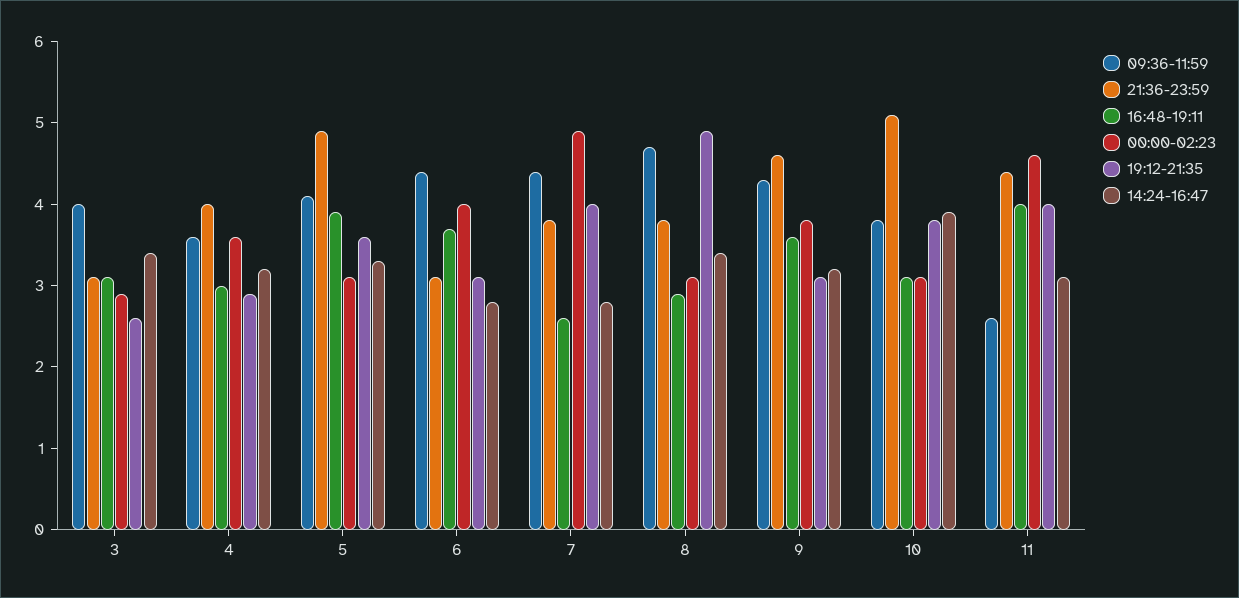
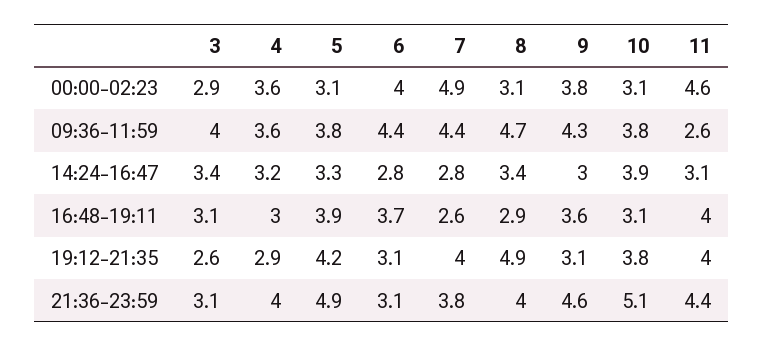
  {
    "09:36-11:59": {
      "3": 4,
      "4": 3.6,
-     "5": 4.1,
+     "5": 3.8,
      "6": 4.4,
      "7": 4.4,
      "8": 4.7,
      "9": 4.3,
      "10": 3.8,
      "11": 2.6
    },
    "21:36-23:59": {
      "3": 3.1,
      "4": 4,
      "5": 4.9,
      "6": 3.1,
      "7": 3.8,
-     "8": 3.8,
+     "8": 4,
      "9": 4.6,
      "10": 5.1,
      "11": 4.4
    },
    "16:48-19:11": {
      "3": 3.1,
      "4": 3,
      "5": 3.9,
      "6": 3.7,
      "7": 2.6,
      "8": 2.9,
      "9": 3.6,
      "10": 3.1,
      "11": 4
    },
    "00:00-02:23": {
      "3": 2.9,
      "4": 3.6,
      "5": 3.1,
      "6": 4,
      "7": 4.9,
      "8": 3.1,
      "9": 3.8,
      "10": 3.1,
      "11": 4.6
    },
    "19:12-21:35": {
      "3": 2.6,
      "4": 2.9,
-     "5": 3.6,
+     "5": 4.2,
      "6": 3.1,
      "7": 4,
      "8": 4.9,
      "9": 3.1,
      "10": 3.8,
      "11": 4
    },
    "14:24-16:47": {
      "3": 3.4,
      "4": 3.2,
      "5": 3.3,
      "6": 2.8,
      "7": 2.8,
      "8": 3.4,
-     "9": 3.2,
+     "9": 3,
      "10": 3.9,
      "11": 3.1
    }
  }

